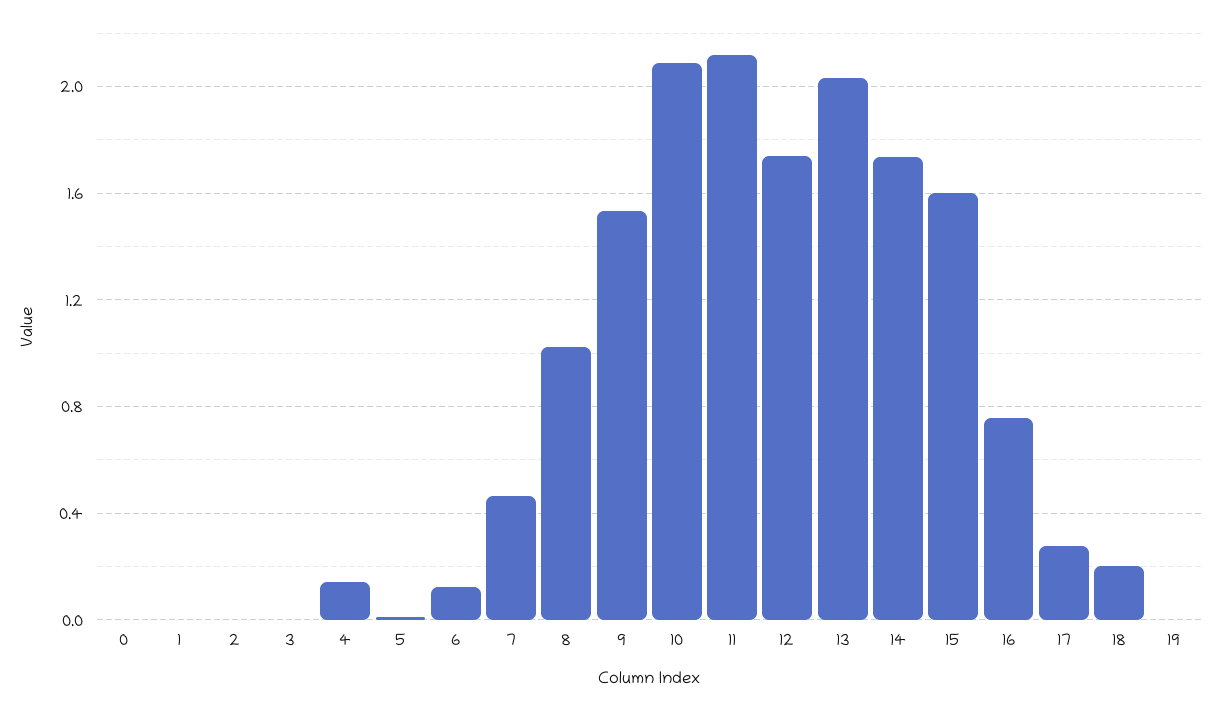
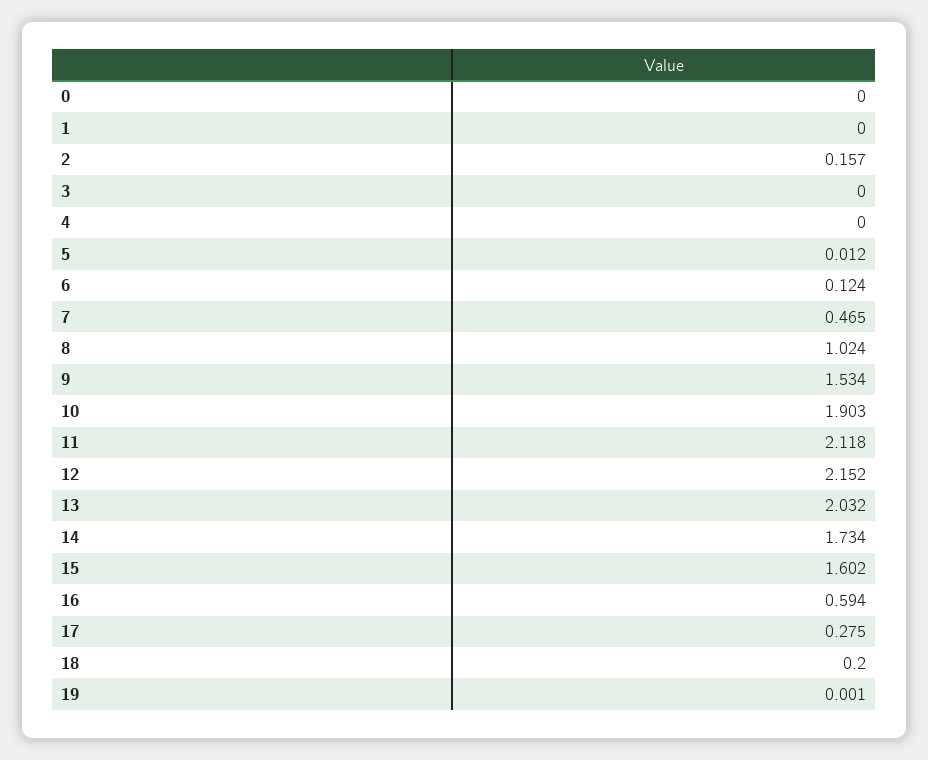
  {
    "0": 0,
    "1": 0,
-   "2": 0,
+   "2": 0.157,
    "3": 0,
-   "4": 0.15,
+   "4": 0,
    "5": 0.012,
    "6": 0.124,
    "7": 0.465,
    "8": 1.024,
    "9": 1.534,
-   "10": 2.1,
+   "10": 1.903,
    "11": 2.118,
-   "12": 1.75,
+   "12": 2.152,
    "13": 2.032,
    "14": 1.734,
    "15": 1.602,
-   "16": 0.75,
+   "16": 0.594,
    "17": 0.275,
    "18": 0.2,
    "19": 0.001
  }

